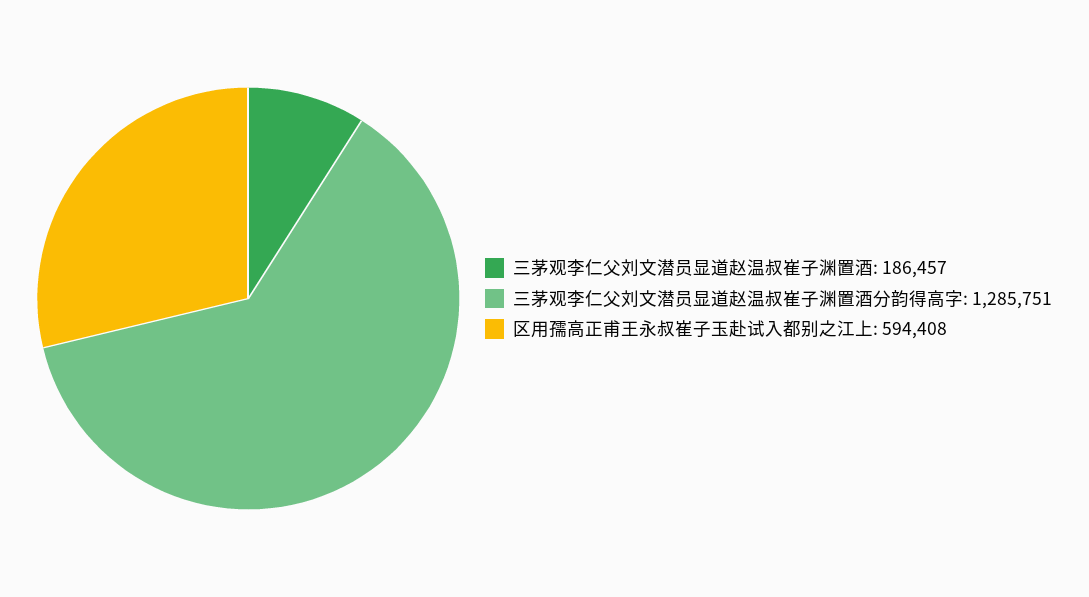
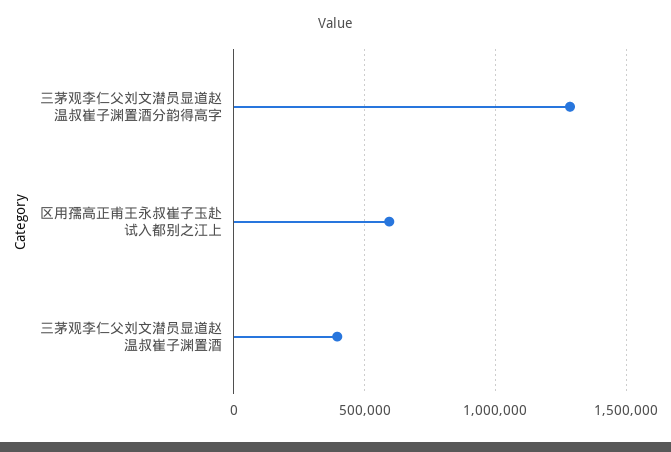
  {
-   "三茅观李仁父刘文潜员显道赵温叔崔子渊置酒": 186457,
+   "三茅观李仁父刘文潜员显道赵温叔崔子渊置酒": 400000,
    "三茅观李仁父刘文潜员显道赵温叔崔子渊置酒分韵得高字": 1285751,
    "区用孺高正甫王永叔崔子玉赴试入都别之江上": 594408
  }

